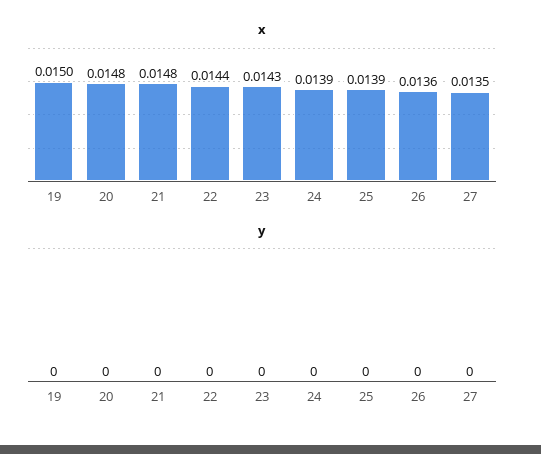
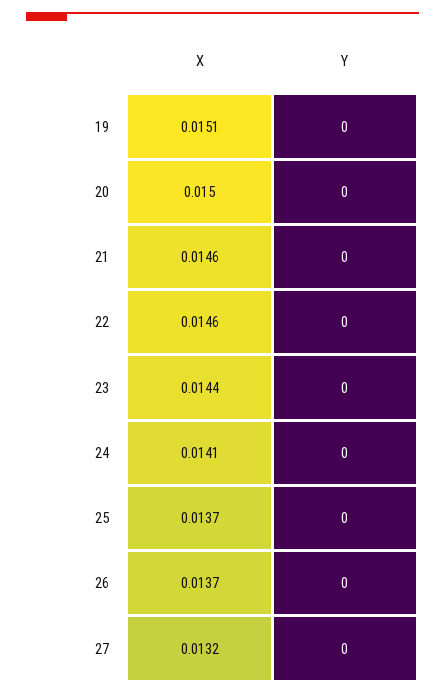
  {
    "x": {
-     "19": 0.015,
+     "19": 0.0151,
-     "20": 0.0148,
+     "20": 0.015,
-     "21": 0.0148,
+     "21": 0.0146,
-     "22": 0.0144,
+     "22": 0.0146,
-     "23": 0.0143,
+     "23": 0.0144,
-     "24": 0.0139,
+     "24": 0.0141,
-     "25": 0.0139,
+     "25": 0.0137,
-     "26": 0.0136,
+     "26": 0.0137,
-     "27": 0.0135
+     "27": 0.0132
    },
    "y": {
      "19": 0,
      "20": 0,
      "21": 0,
      "22": 0,
      "23": 0,
      "24": 0,
      "25": 0,
      "26": 0,
      "27": 0
    }
  }

